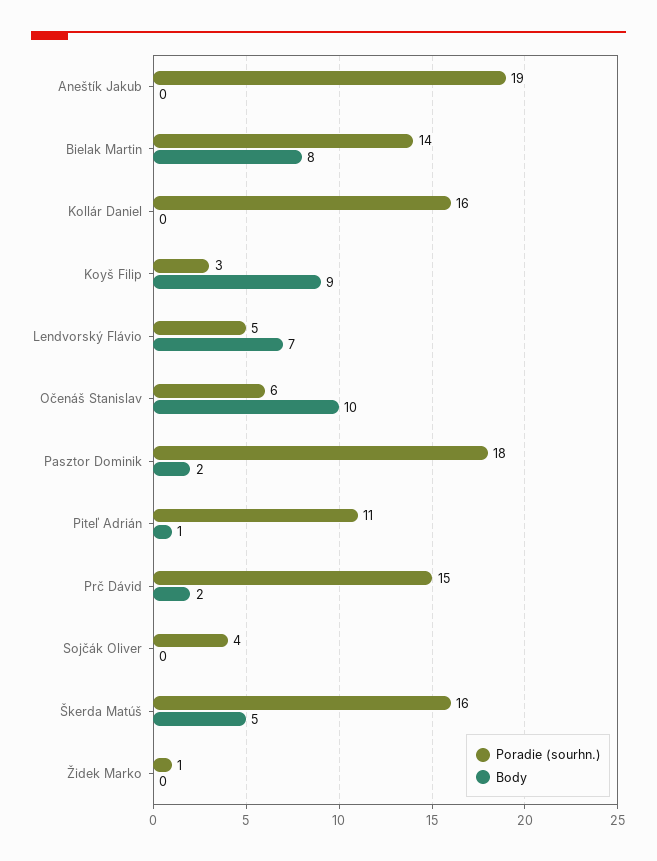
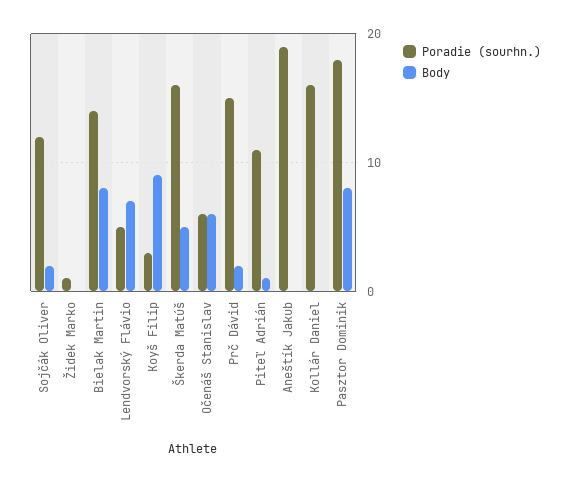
  {
    "Poradie (sourhn.)": {
      "Aneštík Jakub": 19,
      "Bielak Martin": 14,
      "Kollár Daniel": 16,
      "Koyš Filip": 3,
      "Lendvorský Flávio": 5,
      "Očenáš Stanislav": 6,
      "Pasztor Dominik": 18,
      "Piteľ Adrián": 11,
      "Prč Dávid": 15,
-     "Sojčák Oliver": 4,
+     "Sojčák Oliver": 12,
      "Škerda Matúš": 16,
      "Židek Marko": 1
    },
    "Body": {
      "Aneštík Jakub": 0,
      "Bielak Martin": 8,
      "Kollár Daniel": 0,
      "Koyš Filip": 9,
      "Lendvorský Flávio": 7,
-     "Očenáš Stanislav": 10,
+     "Očenáš Stanislav": 6,
-     "Pasztor Dominik": 2,
+     "Pasztor Dominik": 8,
      "Piteľ Adrián": 1,
      "Prč Dávid": 2,
-     "Sojčák Oliver": 0,
+     "Sojčák Oliver": 2,
      "Škerda Matúš": 5,
      "Židek Marko": 0
    }
  }

